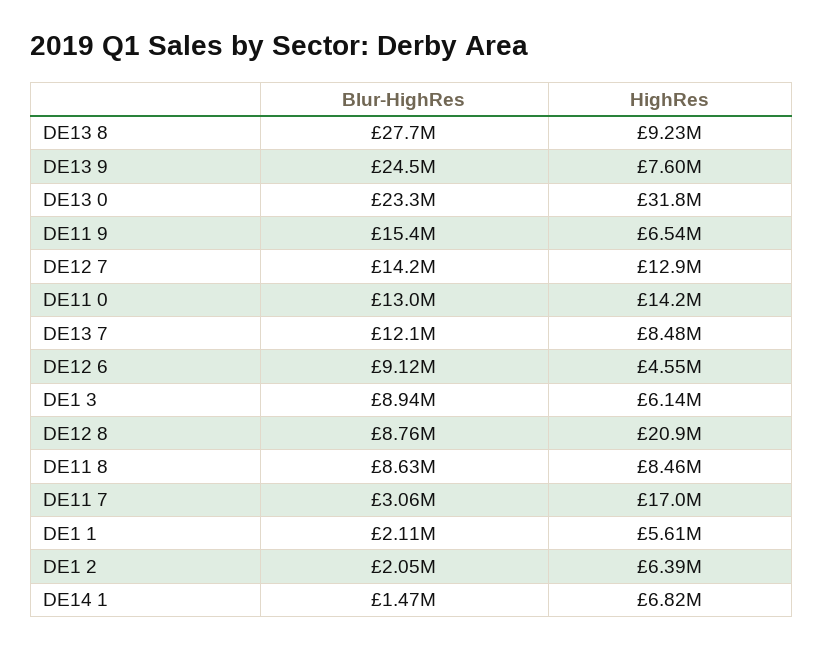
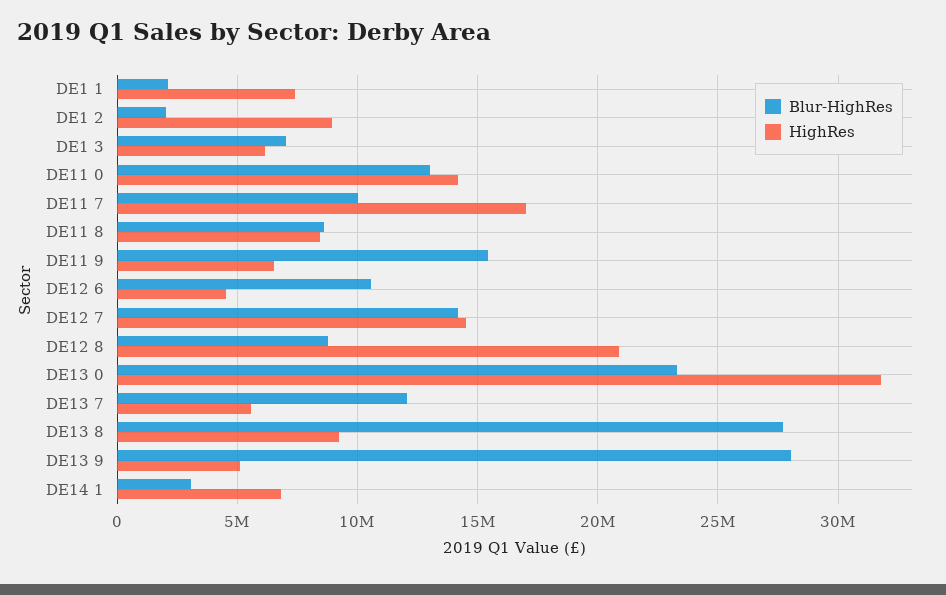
  {
    "Blur-HighRes": {
      "DE13 8": 27700000,
-     "DE13 9": 24500000,
+     "DE13 9": 28000000,
      "DE13 0": 23300000,
      "DE11 9": 15400000,
      "DE12 7": 14200000,
      "DE11 0": 13000000,
      "DE13 7": 12100000,
-     "DE12 6": 9120000,
+     "DE12 6": 10500000,
-     "DE1 3": 8940000,
+     "DE1 3": 7000000,
      "DE12 8": 8760000,
      "DE11 8": 8630000,
-     "DE11 7": 3060000,
+     "DE11 7": 10000000,
      "DE1 1": 2110000,
      "DE1 2": 2050000,
-     "DE14 1": 1470000
+     "DE14 1": 3000000
    },
    "HighRes": {
      "DE13 8": 9230000,
-     "DE13 9": 7600000,
+     "DE13 9": 5000000,
      "DE13 0": 31800000,
      "DE11 9": 6540000,
-     "DE12 7": 12900000,
+     "DE12 7": 14500000,
      "DE11 0": 14200000,
-     "DE13 7": 8480000,
+     "DE13 7": 5500000,
      "DE12 6": 4550000,
      "DE1 3": 6140000,
      "DE12 8": 20900000,
      "DE11 8": 8460000,
      "DE11 7": 17000000,
-     "DE1 1": 5610000,
+     "DE1 1": 7500000,
-     "DE1 2": 6390000,
+     "DE1 2": 9000000,
      "DE14 1": 6820000
    }
  }

